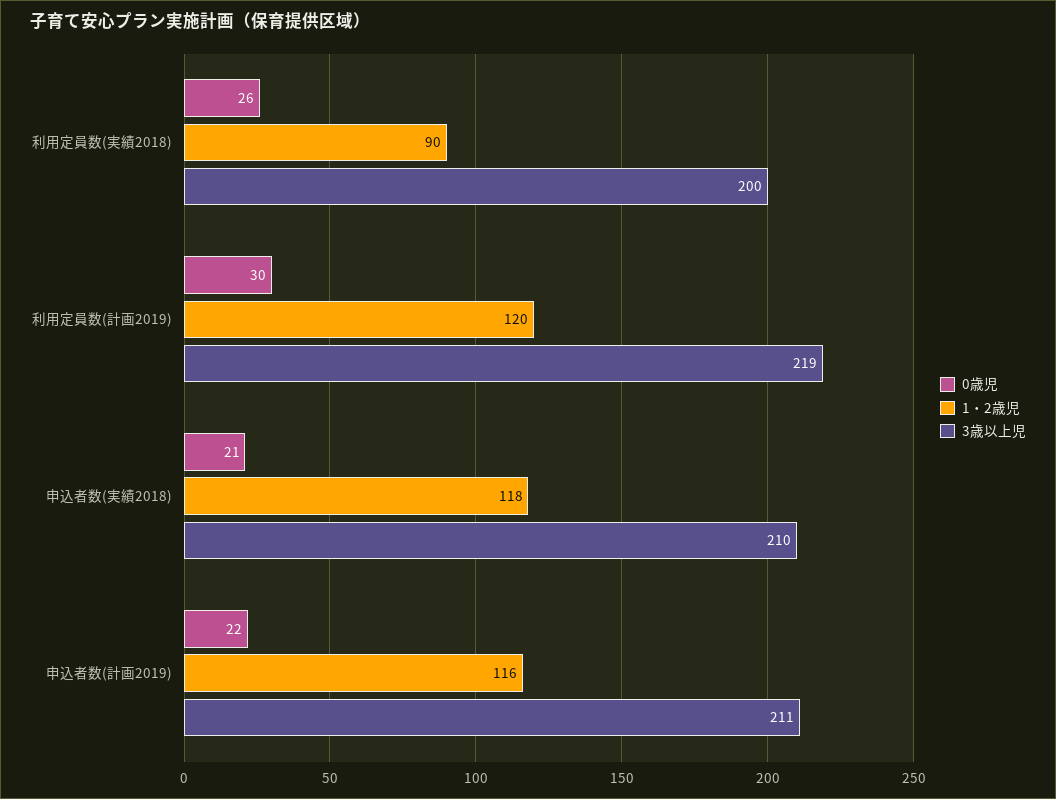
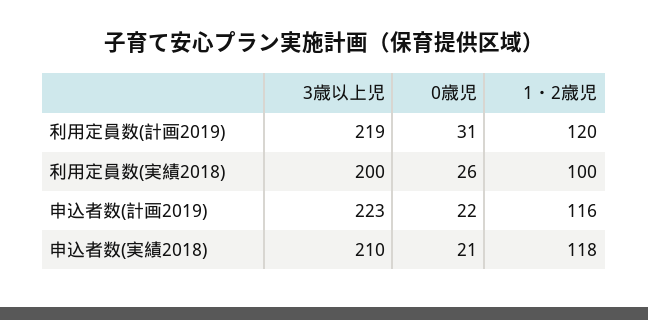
  {
    "0歳児": {
      "利用定員数(実績2018)": 26,
-     "利用定員数(計画2019)": 30,
+     "利用定員数(計画2019)": 31,
      "申込者数(実績2018)": 21,
      "申込者数(計画2019)": 22
    },
    "1・2歳児": {
-     "利用定員数(実績2018)": 90,
+     "利用定員数(実績2018)": 100,
      "利用定員数(計画2019)": 120,
      "申込者数(実績2018)": 118,
      "申込者数(計画2019)": 116
    },
    "3歳以上児": {
      "利用定員数(実績2018)": 200,
      "利用定員数(計画2019)": 219,
      "申込者数(実績2018)": 210,
-     "申込者数(計画2019)": 211
+     "申込者数(計画2019)": 223
    }
  }

